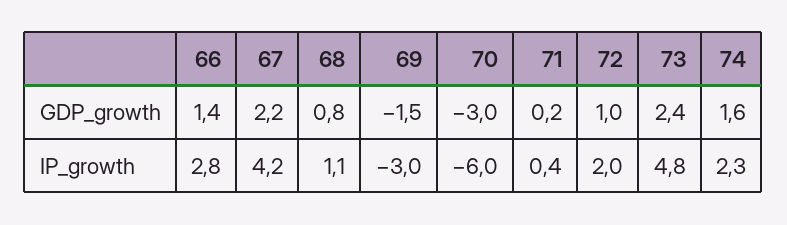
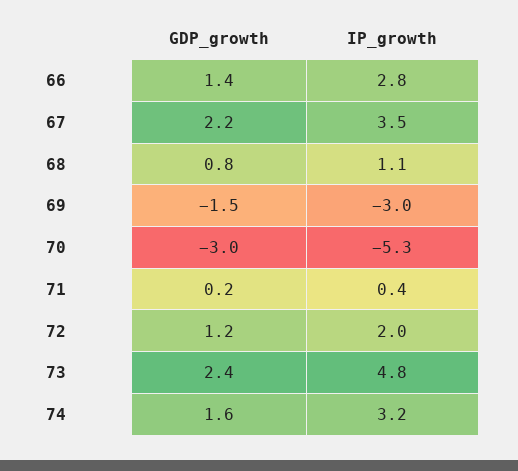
  {
    "66": {
      "GDP_growth": 1.4,
      "IP_growth": 2.8
    },
    "67": {
      "GDP_growth": 2.2,
-     "IP_growth": 4.2
+     "IP_growth": 3.5
    },
    "68": {
      "GDP_growth": 0.8,
      "IP_growth": 1.1
    },
    "69": {
      "GDP_growth": -1.5,
      "IP_growth": -3
    },
    "70": {
      "GDP_growth": -3,
-     "IP_growth": -6
+     "IP_growth": -5.3
    },
    "71": {
      "GDP_growth": 0.2,
      "IP_growth": 0.4
    },
    "72": {
-     "GDP_growth": 1,
+     "GDP_growth": 1.2,
      "IP_growth": 2
    },
    "73": {
      "GDP_growth": 2.4,
      "IP_growth": 4.8
    },
    "74": {
      "GDP_growth": 1.6,
-     "IP_growth": 2.3
+     "IP_growth": 3.2
    }
  }

